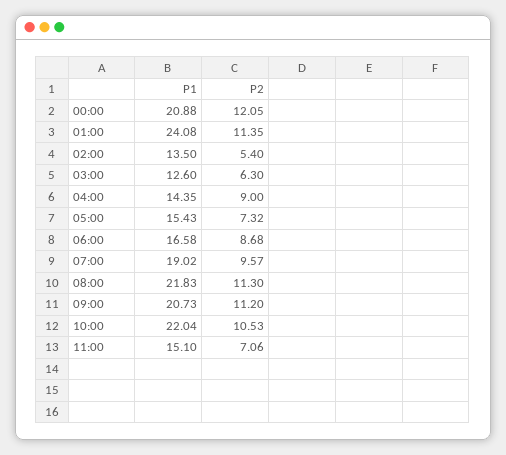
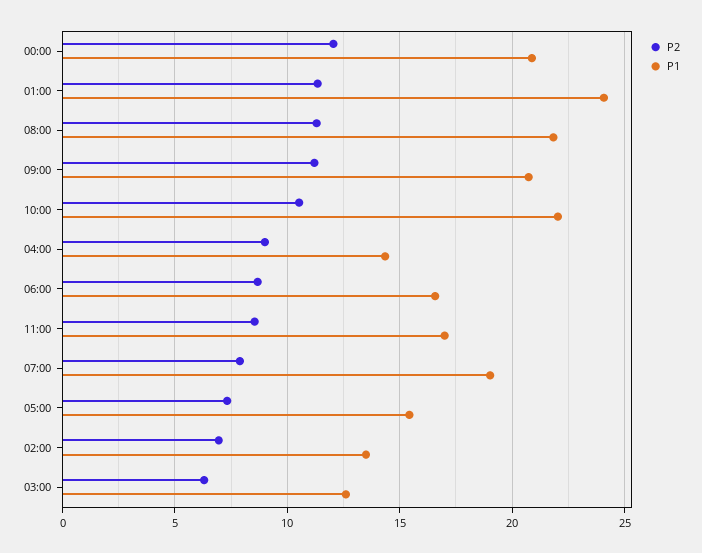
  {
    "P1": {
      "00:00": 20.88,
      "01:00": 24.08,
      "02:00": 13.5,
      "03:00": 12.6,
      "04:00": 14.35,
      "05:00": 15.43,
      "06:00": 16.58,
      "07:00": 19.02,
      "08:00": 21.83,
      "09:00": 20.73,
      "10:00": 22.04,
-     "11:00": 15.1
+     "11:00": 17
    },
    "P2": {
      "00:00": 12.05,
      "01:00": 11.35,
-     "02:00": 5.4,
+     "02:00": 7,
      "03:00": 6.3,
      "04:00": 9,
      "05:00": 7.32,
      "06:00": 8.68,
-     "07:00": 9.57,
+     "07:00": 8,
      "08:00": 11.3,
      "09:00": 11.2,
      "10:00": 10.53,
-     "11:00": 7.06
+     "11:00": 8.5
    }
  }

